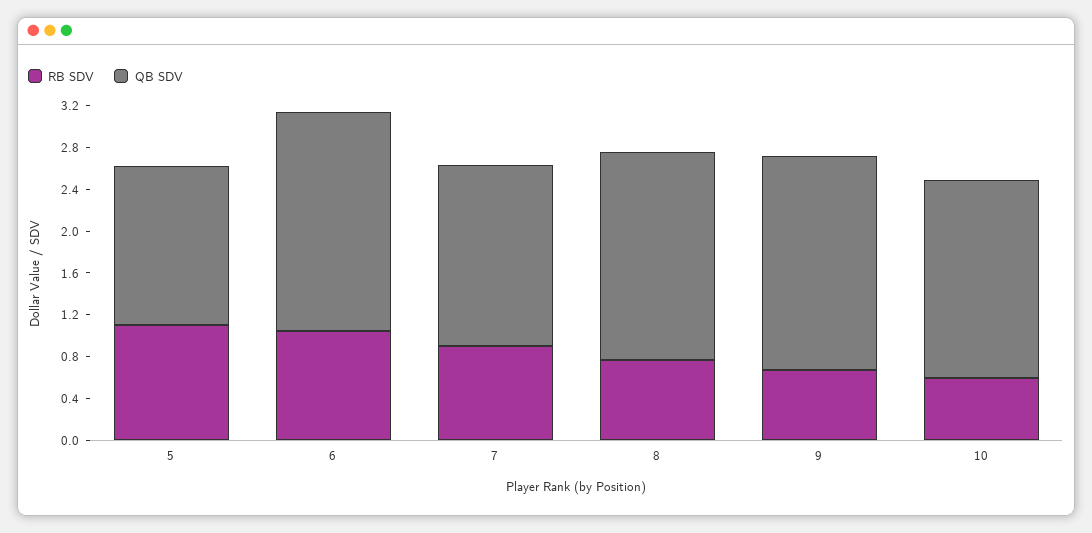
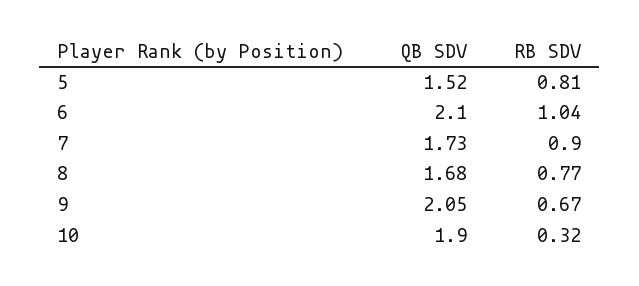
  {
    "RB SDV": {
-     "5": 1.1,
+     "5": 0.81,
      "6": 1.04,
      "7": 0.9,
      "8": 0.77,
      "9": 0.67,
-     "10": 0.6
+     "10": 0.32
    },
    "QB SDV": {
      "5": 1.52,
      "6": 2.1,
      "7": 1.73,
-     "8": 2,
+     "8": 1.68,
      "9": 2.05,
      "10": 1.9
    }
  }

